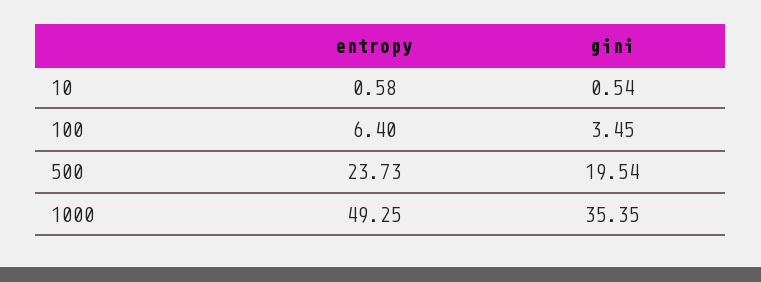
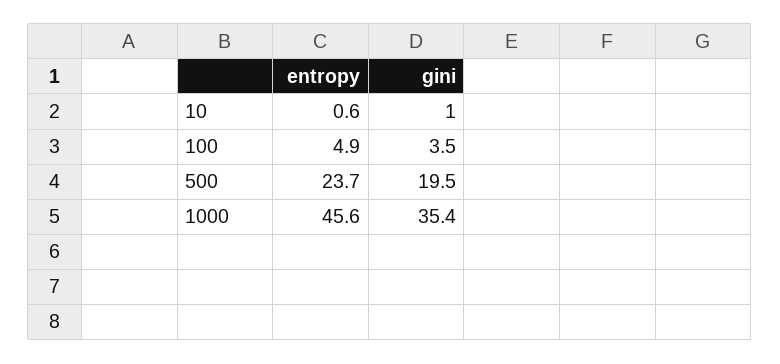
  {
    "entropy": {
      "10": 0.58,
-     "100": 6.4,
+     "100": 4.9,
      "500": 23.73,
-     "1000": 49.25
+     "1000": 45.6
    },
    "gini": {
-     "10": 0.54,
+     "10": 1,
      "100": 3.45,
      "500": 19.54,
      "1000": 35.35
    }
  }

